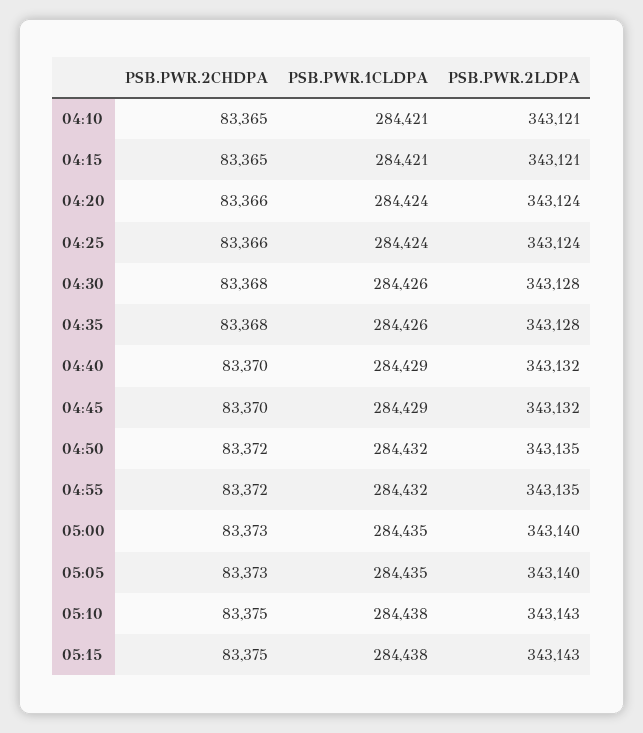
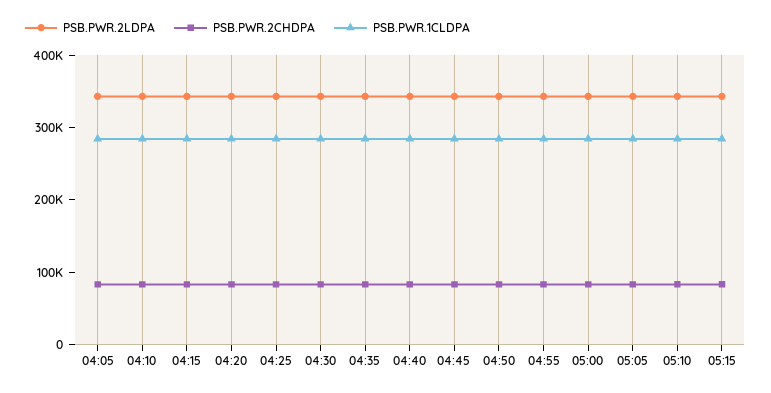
  {
    "PSB.PWR.2CHDPA": {
      "04:10": 83365,
      "04:15": 83365,
      "04:20": 83366,
      "04:25": 83366,
      "04:30": 83368,
      "04:35": 83368,
      "04:40": 83370,
      "04:45": 83370,
      "04:50": 83372,
      "04:55": 83372,
      "05:00": 83373,
      "05:05": 83373,
      "05:10": 83375,
-     "05:15": 83375
+     "05:15": 83375,
+     "04:05": 80000
    },
    "PSB.PWR.1CLDPA": {
      "04:10": 284421,
      "04:15": 284421,
      "04:20": 284424,
      "04:25": 284424,
      "04:30": 284426,
      "04:35": 284426,
      "04:40": 284429,
      "04:45": 284429,
      "04:50": 284432,
      "04:55": 284432,
      "05:00": 284435,
      "05:05": 284435,
      "05:10": 284438,
-     "05:15": 284438
+     "05:15": 284438,
+     "04:05": 280000
    },
    "PSB.PWR.2LDPA": {
      "04:10": 343121,
      "04:15": 343121,
      "04:20": 343124,
      "04:25": 343124,
      "04:30": 343128,
      "04:35": 343128,
      "04:40": 343132,
      "04:45": 343132,
      "04:50": 343135,
      "04:55": 343135,
      "05:00": 343140,
      "05:05": 343140,
      "05:10": 343143,
-     "05:15": 343143
+     "05:15": 343143,
+     "04:05": 340000
    }
  }

